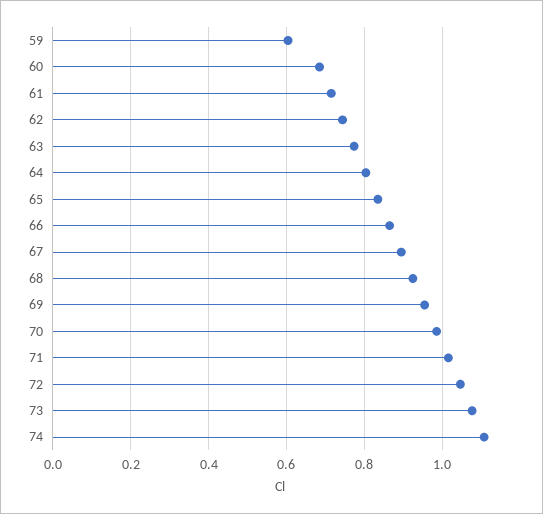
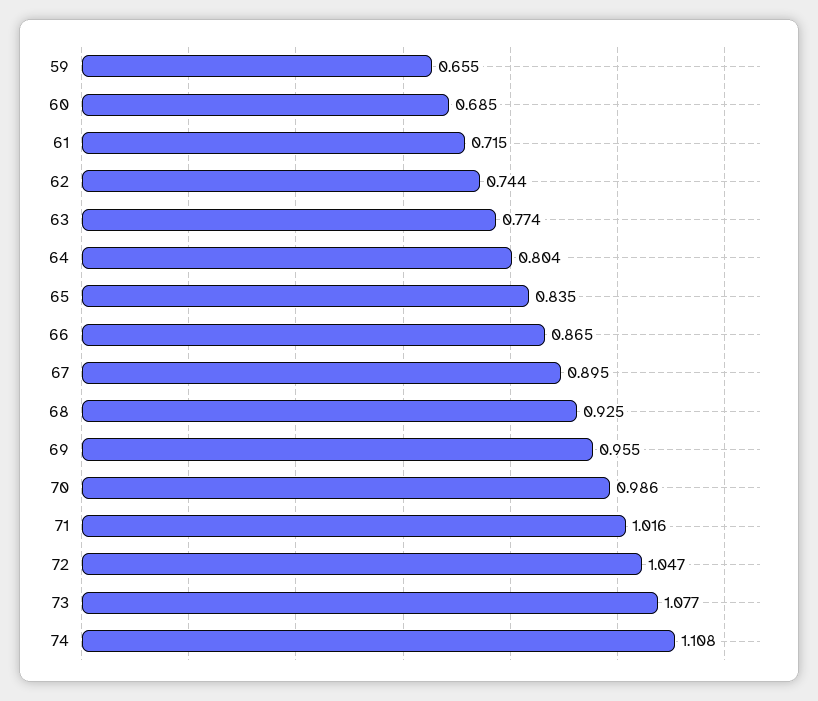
  {
-   "59": 0.6,
+   "59": 0.655,
    "60": 0.685,
    "61": 0.715,
    "62": 0.744,
    "63": 0.774,
    "64": 0.804,
    "65": 0.835,
    "66": 0.865,
    "67": 0.895,
    "68": 0.925,
    "69": 0.955,
    "70": 0.986,
    "71": 1.016,
    "72": 1.047,
    "73": 1.077,
    "74": 1.108
  }

